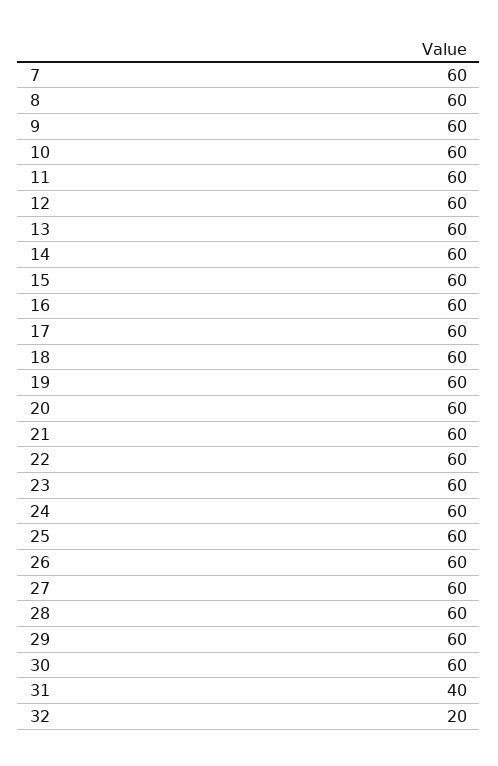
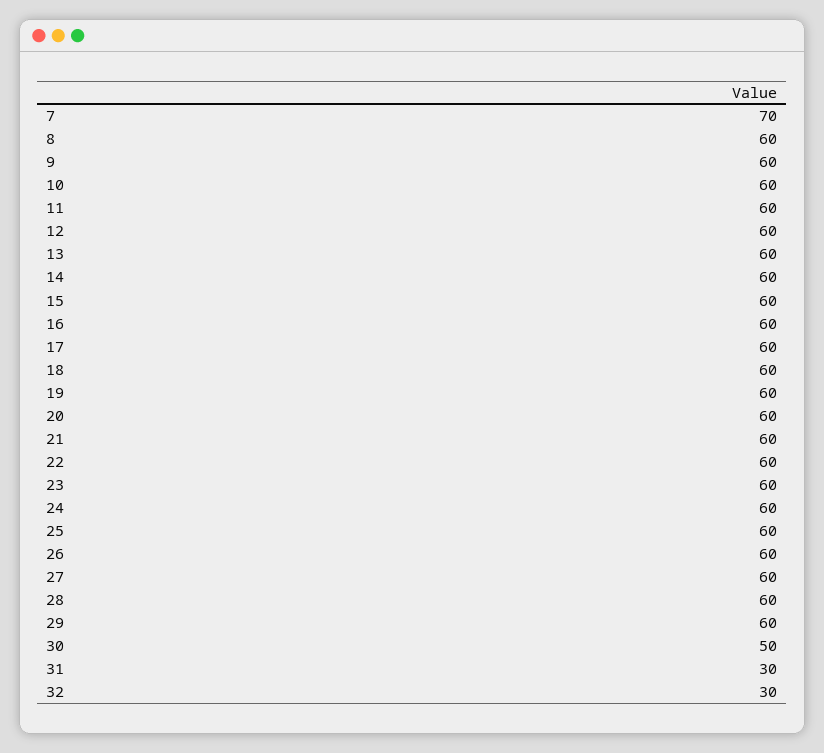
  {
-   "7": 60,
+   "7": 70,
    "8": 60,
    "9": 60,
    "10": 60,
    "11": 60,
    "12": 60,
    "13": 60,
    "14": 60,
    "15": 60,
    "16": 60,
    "17": 60,
    "18": 60,
    "19": 60,
    "20": 60,
    "21": 60,
    "22": 60,
    "23": 60,
    "24": 60,
    "25": 60,
    "26": 60,
    "27": 60,
    "28": 60,
    "29": 60,
-   "30": 60,
+   "30": 50,
-   "31": 40,
+   "31": 30,
-   "32": 20
+   "32": 30
  }

